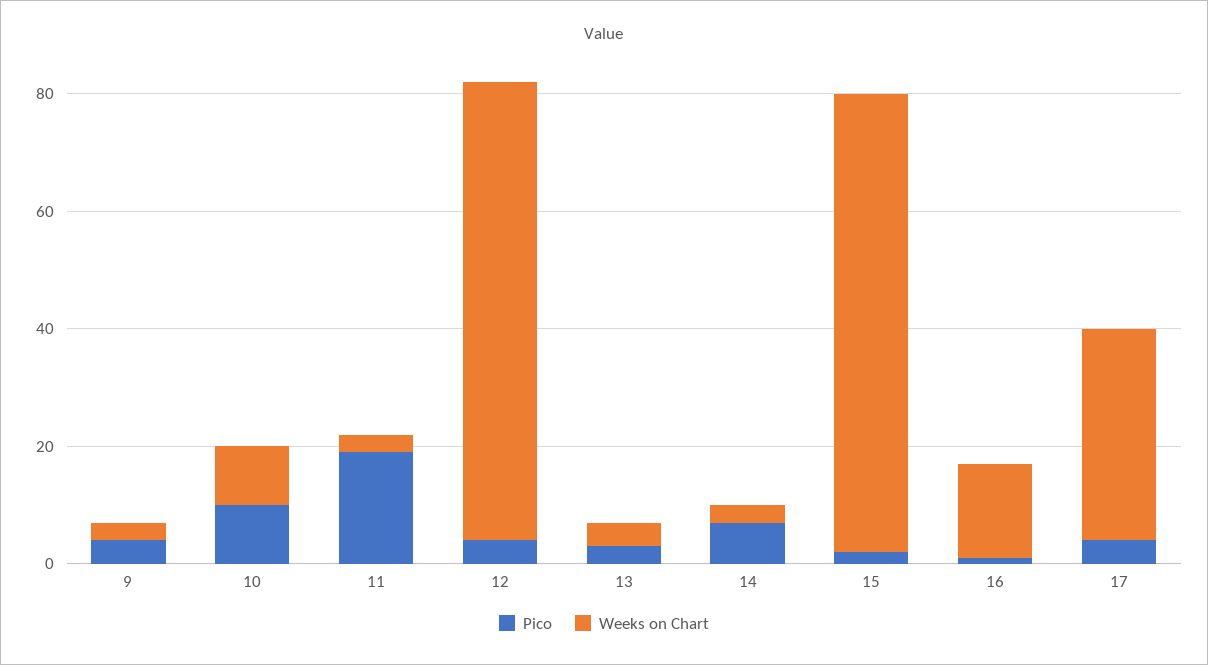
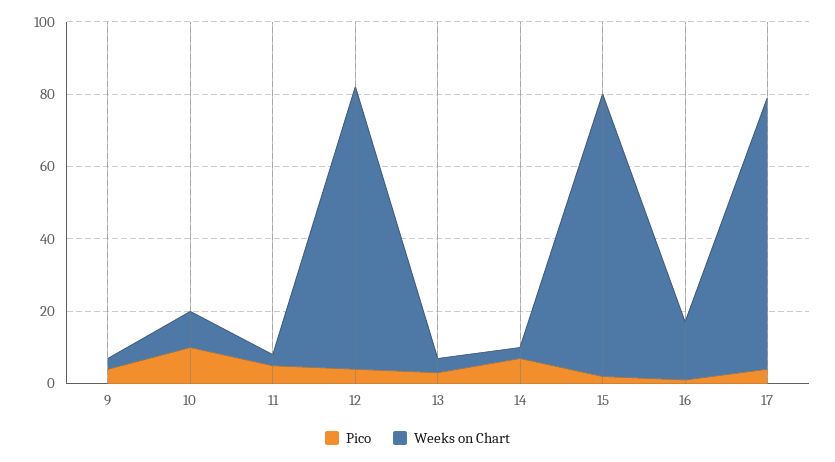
  {
    "Pico": {
      "9": 5,
      "10": 10,
-     "11": 20,
+     "11": 5,
      "12": 5,
      "13": 5,
      "14": 5,
      "15": 0,
      "16": 0,
      "17": 5
    },
    "Weeks on Chart": {
      "9": 5,
      "10": 10,
      "11": 5,
      "12": 80,
      "13": 5,
      "14": 5,
      "15": 80,
      "16": 15,
-     "17": 35
+     "17": 75
    }
  }

